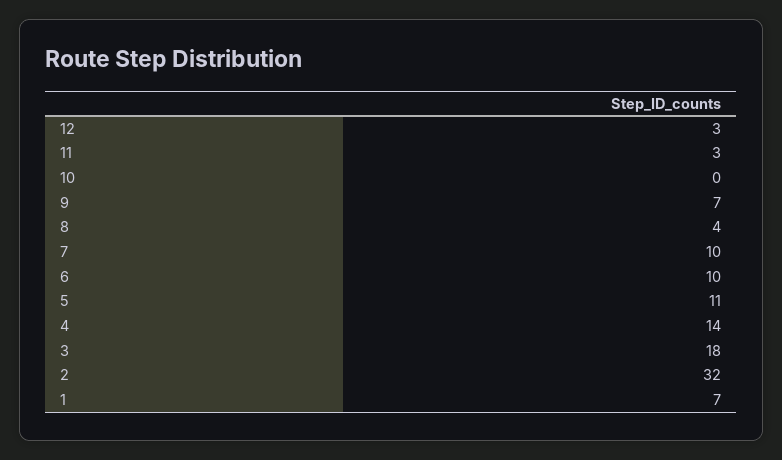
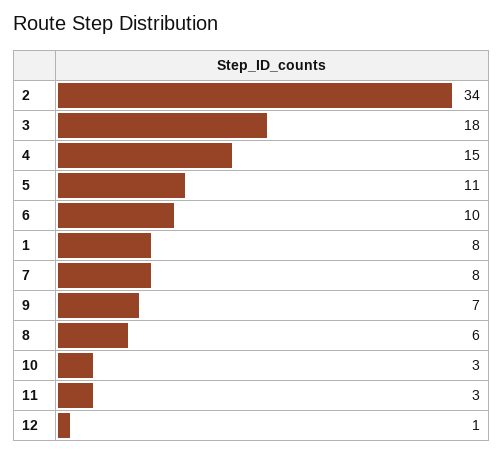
  {
-   "12": 3,
+   "12": 1,
    "11": 3,
-   "10": 0,
+   "10": 3,
    "9": 7,
-   "8": 4,
+   "8": 6,
-   "7": 10,
+   "7": 8,
    "6": 10,
    "5": 11,
-   "4": 14,
+   "4": 15,
    "3": 18,
-   "2": 32,
+   "2": 34,
-   "1": 7
+   "1": 8
  }

